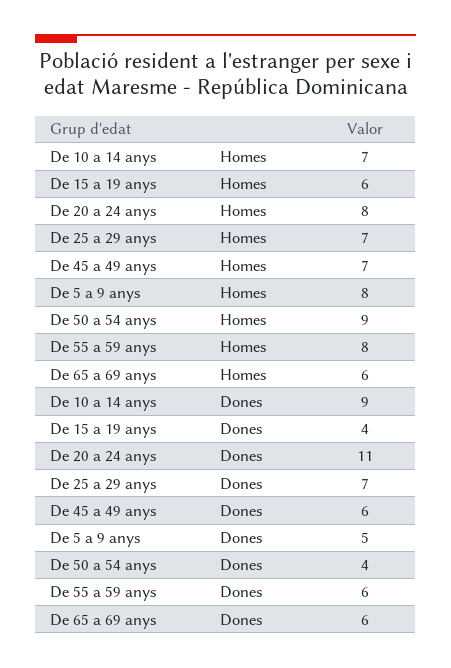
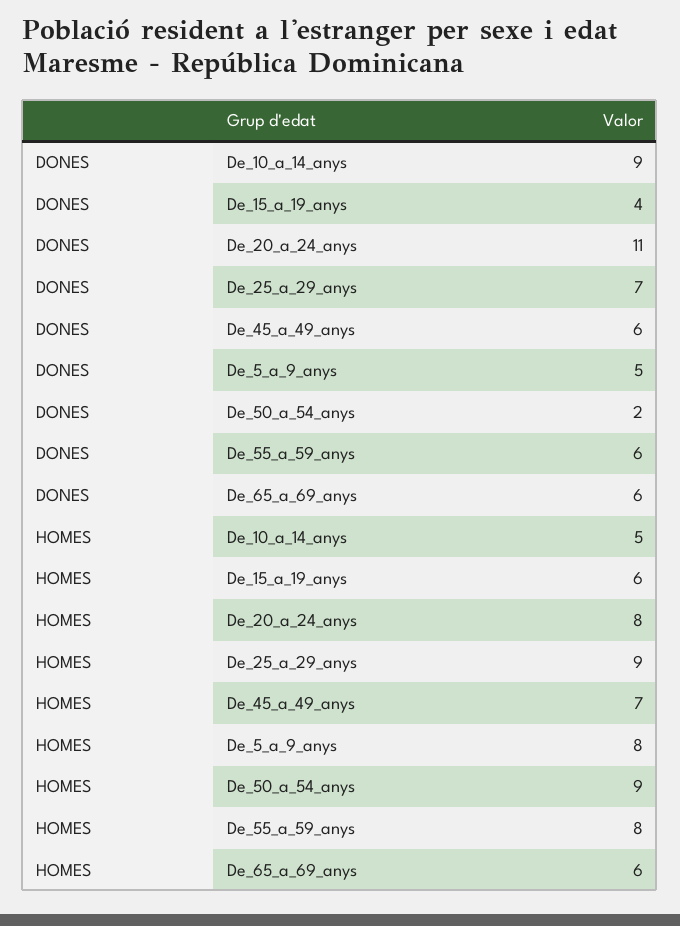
  {
    "De 10 a 14 anys": {
-     "Homes": 7,
+     "Homes": 5,
      "Dones": 9
    },
    "De 15 a 19 anys": {
      "Homes": 6,
      "Dones": 4
    },
    "De 20 a 24 anys": {
      "Homes": 8,
      "Dones": 11
    },
    "De 25 a 29 anys": {
-     "Homes": 7,
+     "Homes": 9,
      "Dones": 7
    },
    "De 45 a 49 anys": {
      "Homes": 7,
      "Dones": 6
    },
    "De 5 a 9 anys": {
      "Homes": 8,
      "Dones": 5
    },
    "De 50 a 54 anys": {
      "Homes": 9,
-     "Dones": 4
+     "Dones": 2
    },
    "De 55 a 59 anys": {
      "Homes": 8,
      "Dones": 6
    },
    "De 65 a 69 anys": {
      "Homes": 6,
      "Dones": 6
    }
  }

